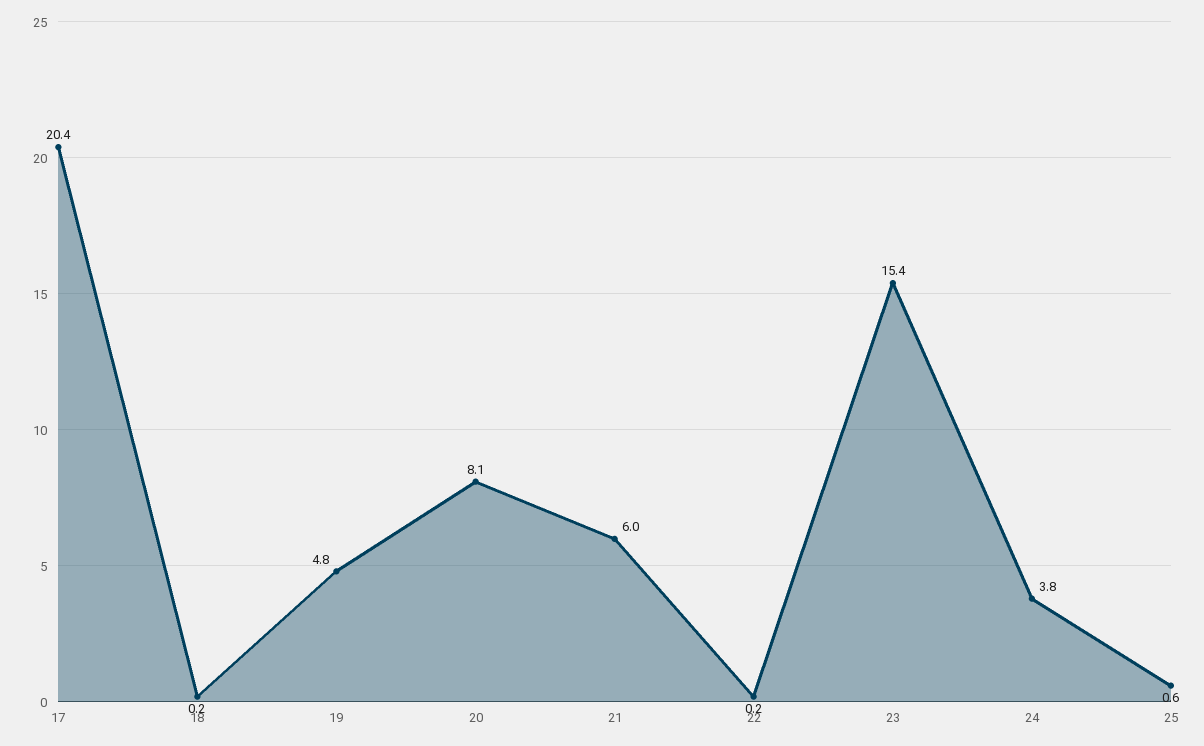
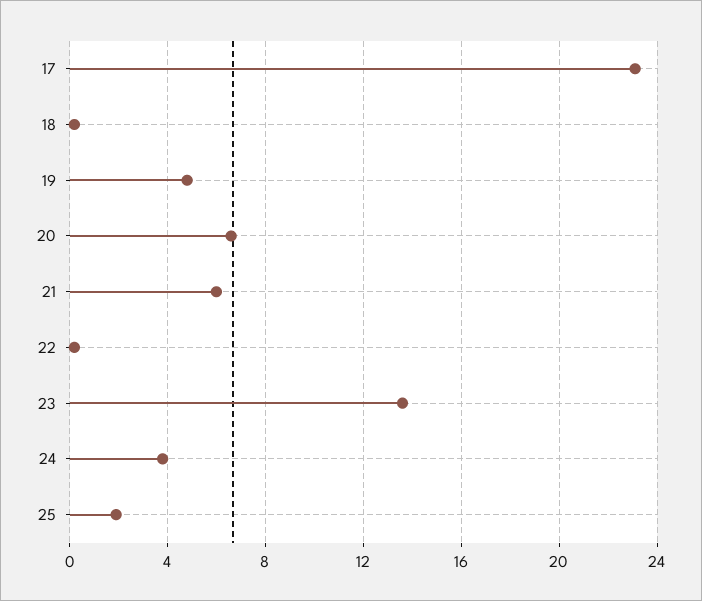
  {
-   "17": 20.4,
+   "17": 23,
    "18": 0.2,
    "19": 4.8,
-   "20": 8.1,
+   "20": 6.5,
    "21": 6,
    "22": 0.2,
-   "23": 15.4,
+   "23": 13.5,
    "24": 3.8,
-   "25": 0.6
+   "25": 2
  }

